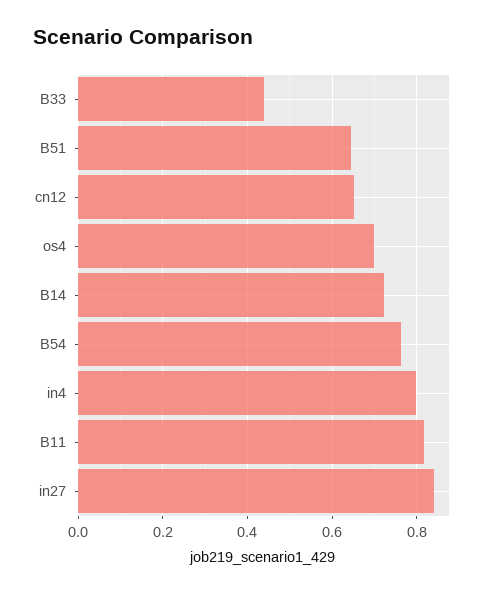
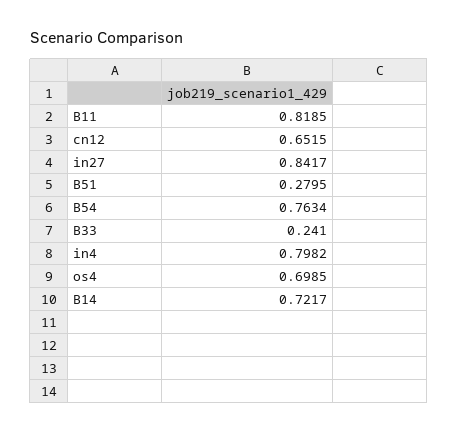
  {
-   "B33": 0.44,
+   "B33": 0.241,
-   "B51": 0.64,
+   "B51": 0.2795,
    "cn12": 0.6515,
    "os4": 0.6985,
    "B14": 0.7217,
    "B54": 0.7634,
    "in4": 0.7982,
    "B11": 0.8185,
    "in27": 0.8417
  }

